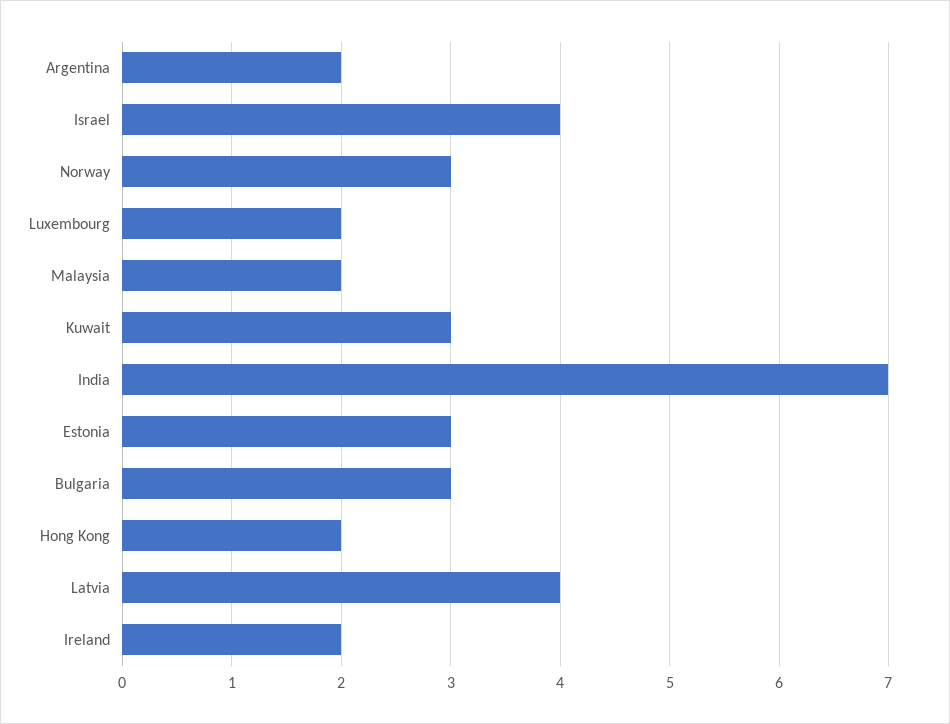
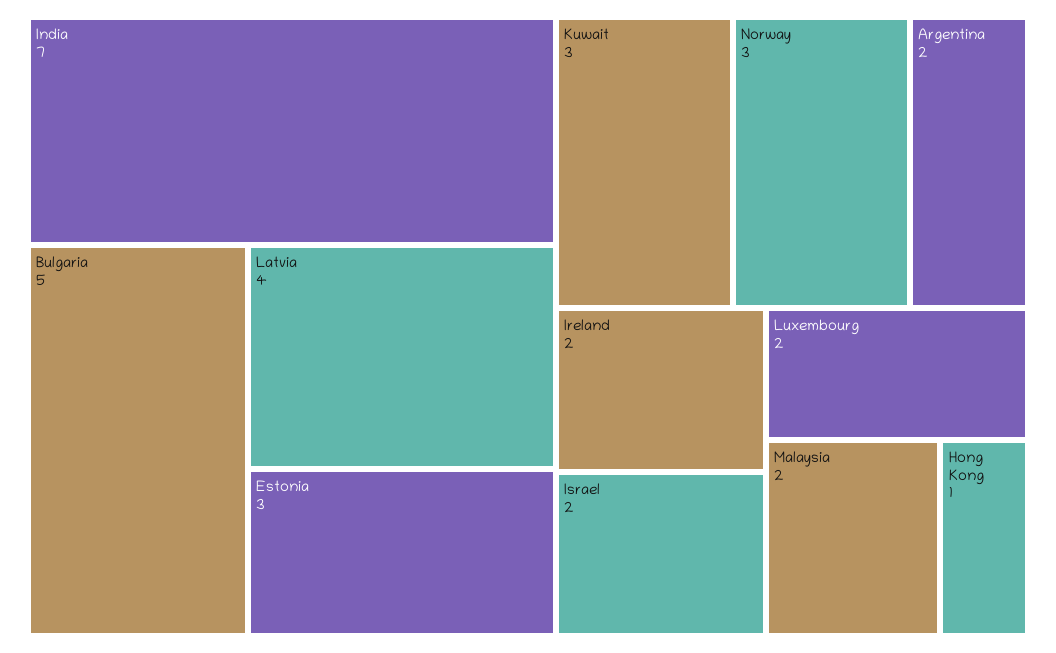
  {
    "Argentina": 2,
-   "Israel": 4,
+   "Israel": 2,
    "Norway": 3,
    "Luxembourg": 2,
    "Malaysia": 2,
    "Kuwait": 3,
    "India": 7,
    "Estonia": 3,
-   "Bulgaria": 3,
+   "Bulgaria": 5,
-   "Hong Kong": 2,
+   "Hong Kong": 1,
    "Latvia": 4,
    "Ireland": 2
  }

